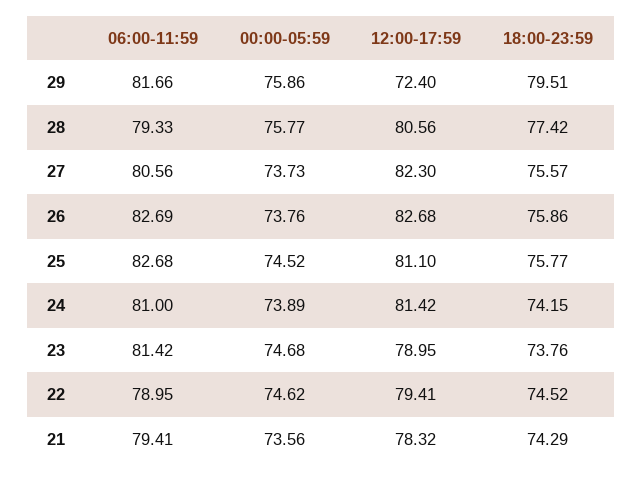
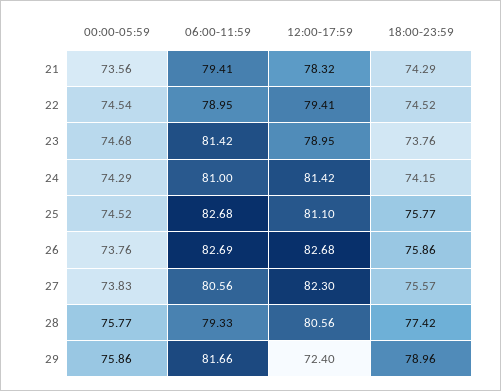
  {
    "06:00-11:59": {
      "29": 81.66,
      "28": 79.33,
      "27": 80.56,
      "26": 82.69,
      "25": 82.68,
      "24": 81,
      "23": 81.42,
      "22": 78.95,
      "21": 79.41
    },
    "00:00-05:59": {
      "29": 75.86,
      "28": 75.77,
-     "27": 73.73,
+     "27": 73.83,
      "26": 73.76,
      "25": 74.52,
-     "24": 73.89,
+     "24": 74.29,
      "23": 74.68,
-     "22": 74.62,
+     "22": 74.54,
      "21": 73.56
    },
    "12:00-17:59": {
      "29": 72.4,
      "28": 80.56,
      "27": 82.3,
      "26": 82.68,
      "25": 81.1,
      "24": 81.42,
      "23": 78.95,
      "22": 79.41,
      "21": 78.32
    },
    "18:00-23:59": {
-     "29": 79.51,
+     "29": 78.96,
      "28": 77.42,
      "27": 75.57,
      "26": 75.86,
      "25": 75.77,
      "24": 74.15,
      "23": 73.76,
      "22": 74.52,
      "21": 74.29
    }
  }

